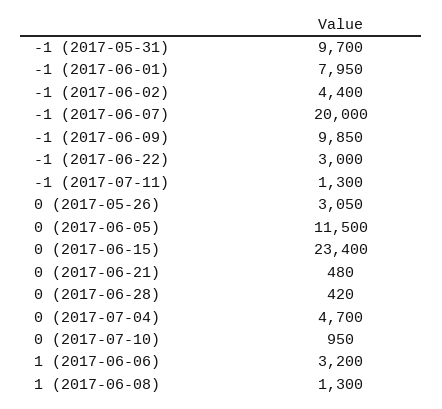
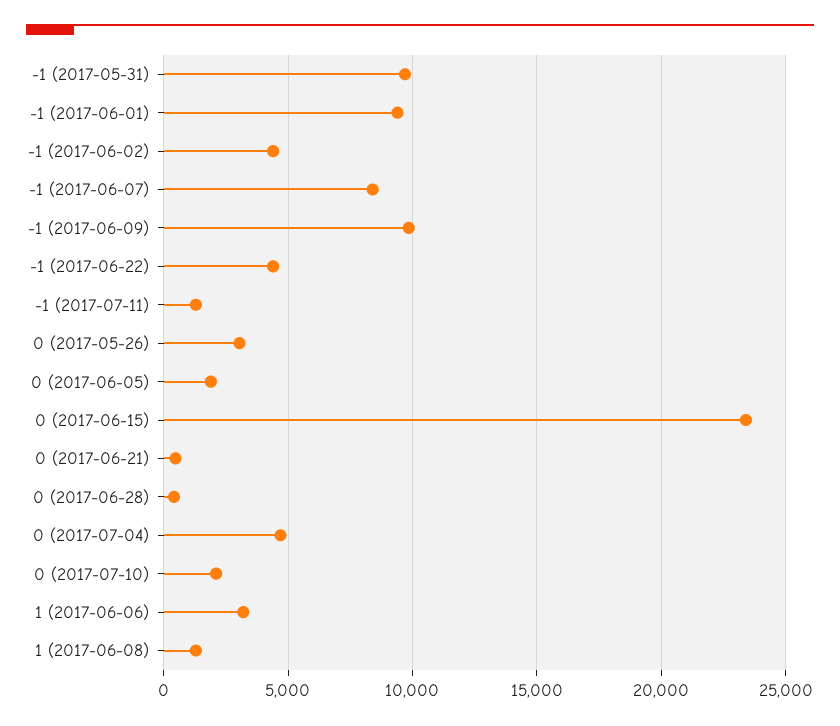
  {
    "-1 (2017-05-31)": 9700,
-   "-1 (2017-06-01)": 7950,
+   "-1 (2017-06-01)": 9500,
    "-1 (2017-06-02)": 4400,
-   "-1 (2017-06-07)": 20000,
+   "-1 (2017-06-07)": 8500,
    "-1 (2017-06-09)": 9850,
-   "-1 (2017-06-22)": 3000,
+   "-1 (2017-06-22)": 4500,
    "-1 (2017-07-11)": 1300,
    "0 (2017-05-26)": 3050,
-   "0 (2017-06-05)": 11500,
+   "0 (2017-06-05)": 2000,
    "0 (2017-06-15)": 23400,
    "0 (2017-06-21)": 480,
    "0 (2017-06-28)": 420,
    "0 (2017-07-04)": 4700,
-   "0 (2017-07-10)": 950,
+   "0 (2017-07-10)": 2000,
    "1 (2017-06-06)": 3200,
    "1 (2017-06-08)": 1300
  }

